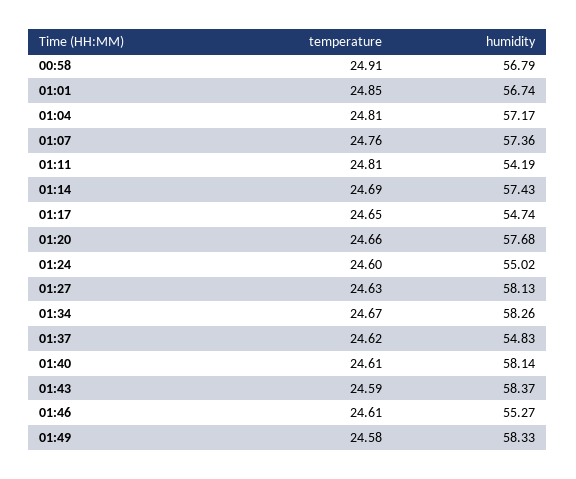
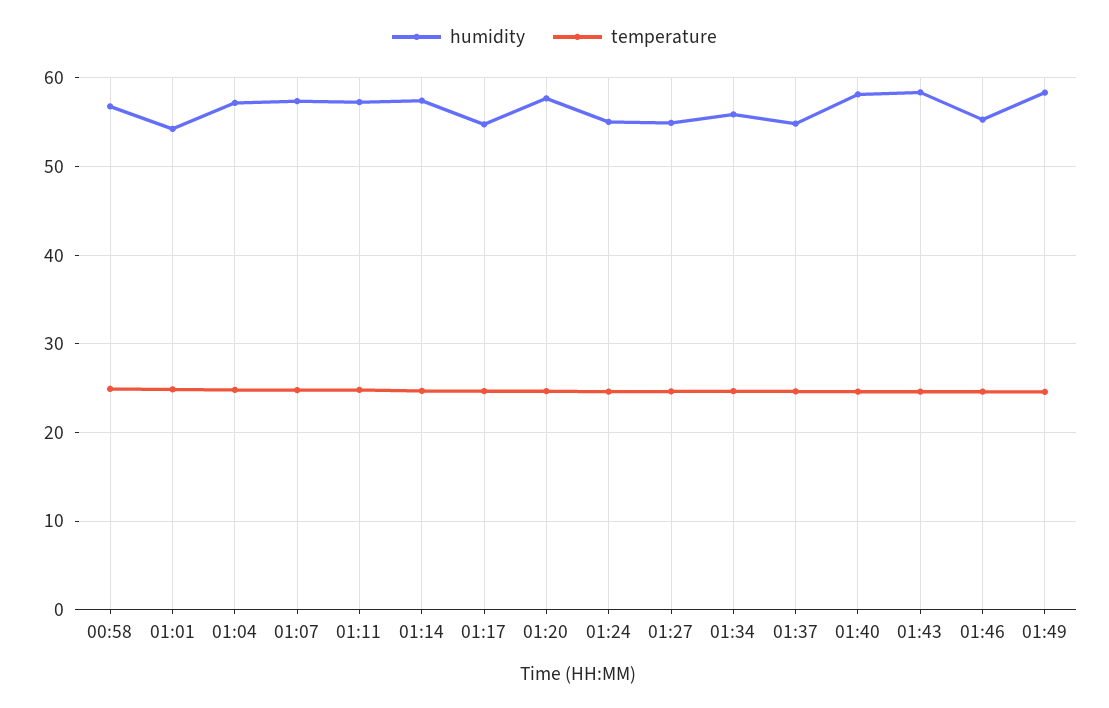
  {
    "temperature": {
      "00:58": 24.91,
      "01:01": 24.85,
      "01:04": 24.81,
      "01:07": 24.76,
      "01:11": 24.81,
      "01:14": 24.69,
      "01:17": 24.65,
      "01:20": 24.66,
      "01:24": 24.6,
      "01:27": 24.63,
      "01:34": 24.67,
      "01:37": 24.62,
      "01:40": 24.61,
      "01:43": 24.59,
      "01:46": 24.61,
      "01:49": 24.58
    },
    "humidity": {
      "00:58": 56.79,
-     "01:01": 56.74,
+     "01:01": 54,
      "01:04": 57.17,
      "01:07": 57.36,
-     "01:11": 54.19,
+     "01:11": 57,
      "01:14": 57.43,
      "01:17": 54.74,
      "01:20": 57.68,
      "01:24": 55.02,
-     "01:27": 58.13,
+     "01:27": 55,
-     "01:34": 58.26,
+     "01:34": 56,
      "01:37": 54.83,
      "01:40": 58.14,
      "01:43": 58.37,
      "01:46": 55.27,
      "01:49": 58.33
    }
  }

